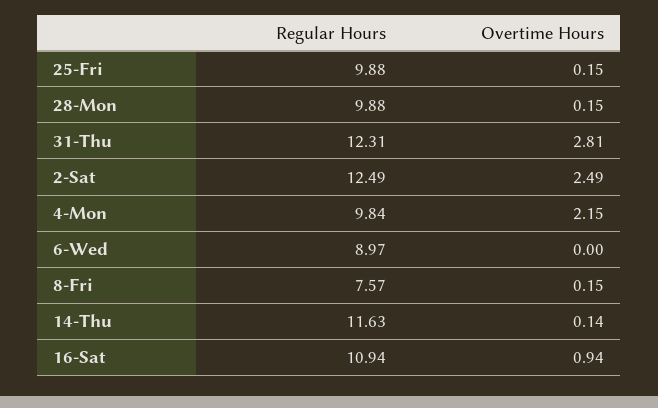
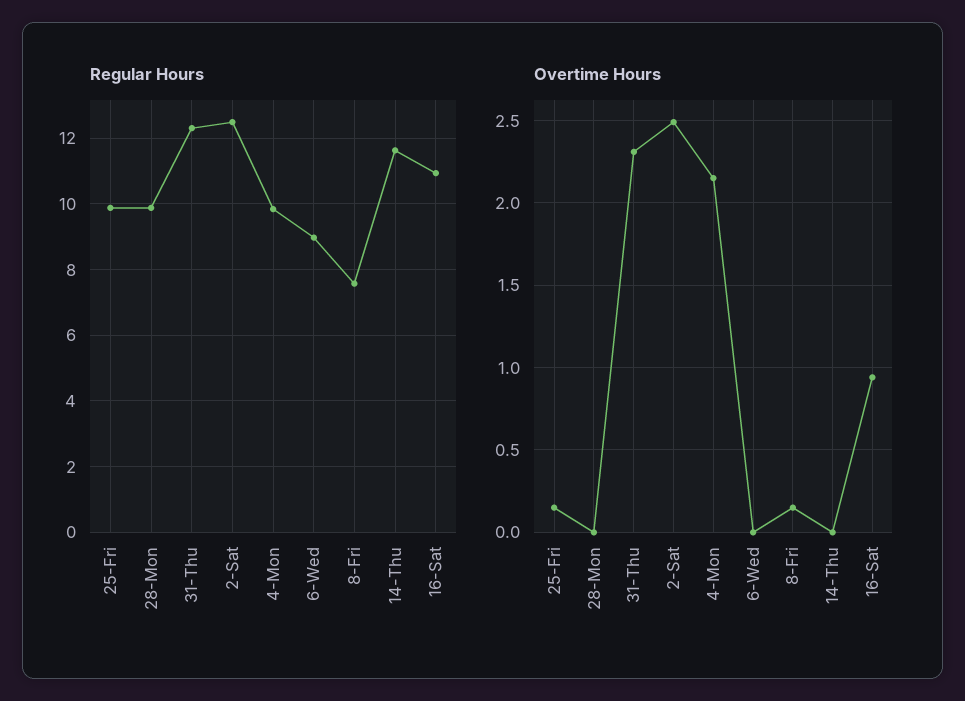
  {
    "Regular Hours": {
      "25-Fri": 9.88,
      "28-Mon": 9.88,
      "31-Thu": 12.31,
      "2-Sat": 12.49,
      "4-Mon": 9.84,
      "6-Wed": 8.97,
      "8-Fri": 7.57,
      "14-Thu": 11.63,
      "16-Sat": 10.94
    },
    "Overtime Hours": {
      "25-Fri": 0.15,
-     "28-Mon": 0.15,
+     "28-Mon": 0,
-     "31-Thu": 2.81,
+     "31-Thu": 2.3,
      "2-Sat": 2.49,
      "4-Mon": 2.15,
      "6-Wed": 0,
      "8-Fri": 0.15,
-     "14-Thu": 0.14,
+     "14-Thu": 0,
      "16-Sat": 0.94
    }
  }

